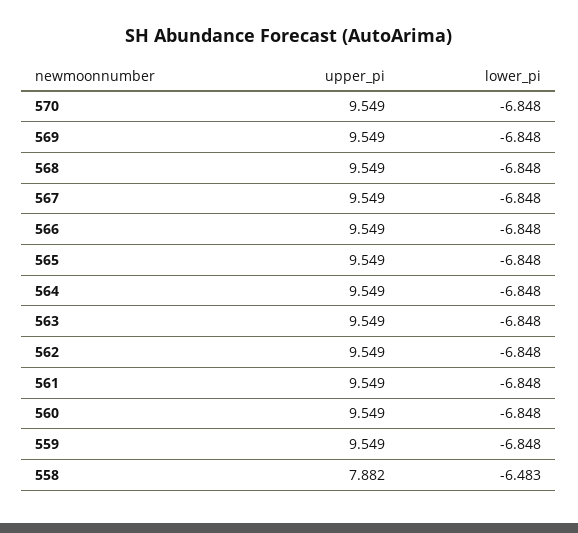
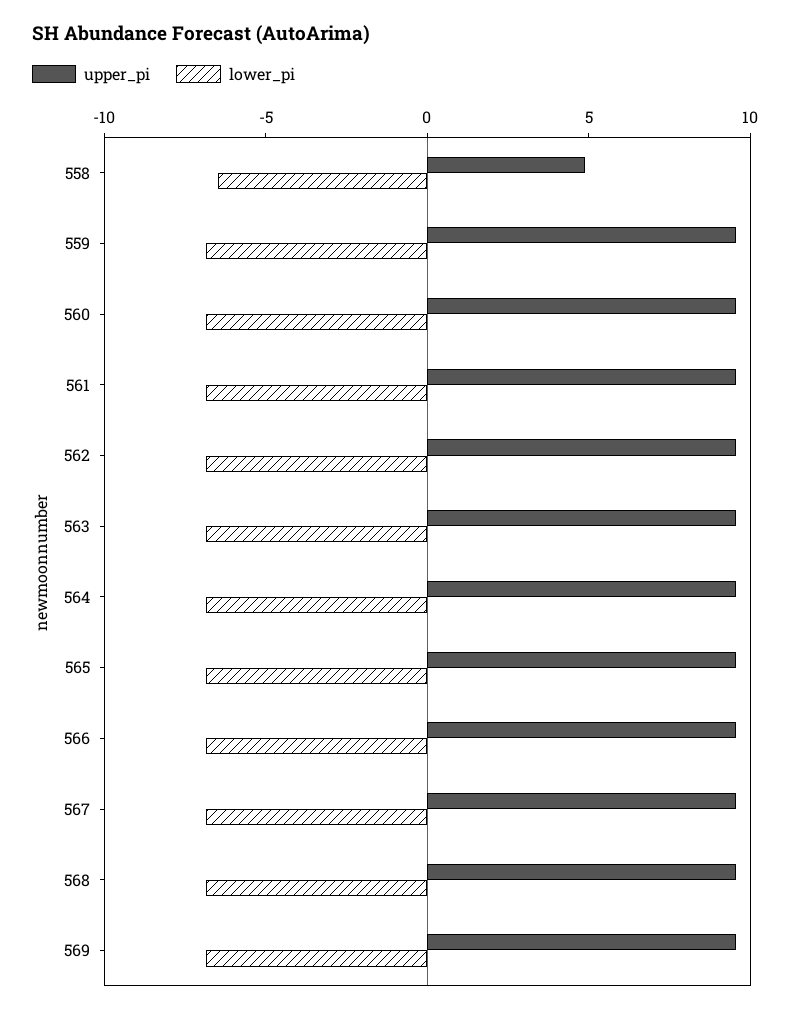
  {
    "upper_pi": {
-     "570": 9.549,
      "569": 9.549,
      "568": 9.549,
      "567": 9.549,
      "566": 9.549,
      "565": 9.549,
      "564": 9.549,
      "563": 9.549,
      "562": 9.549,
      "561": 9.549,
      "560": 9.549,
      "559": 9.549,
-     "558": 7.882
+     "558": 5
    },
    "lower_pi": {
-     "570": -6.848,
      "569": -6.848,
      "568": -6.848,
      "567": -6.848,
      "566": -6.848,
      "565": -6.848,
      "564": -6.848,
      "563": -6.848,
      "562": -6.848,
      "561": -6.848,
      "560": -6.848,
      "559": -6.848,
      "558": -6.483
    }
  }

